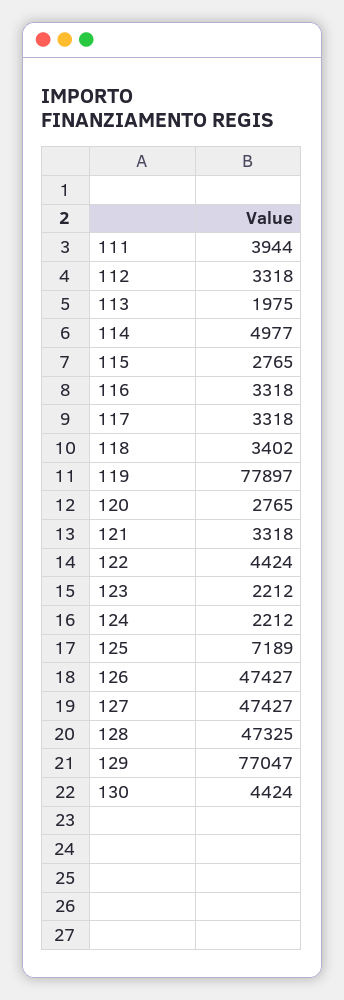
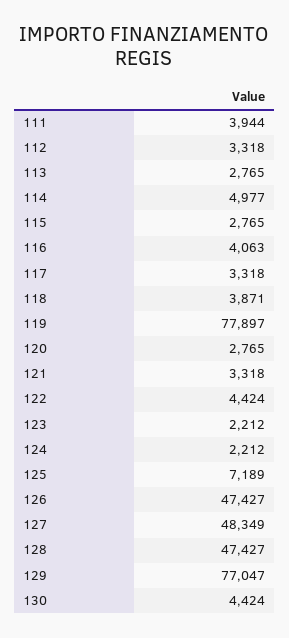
  {
    "111": 3944,
    "112": 3318,
-   "113": 1975,
+   "113": 2765,
    "114": 4977,
    "115": 2765,
-   "116": 3318,
+   "116": 4063,
    "117": 3318,
-   "118": 3402,
+   "118": 3871,
    "119": 77897,
    "120": 2765,
    "121": 3318,
    "122": 4424,
    "123": 2212,
    "124": 2212,
    "125": 7189,
    "126": 47427,
-   "127": 47427,
+   "127": 48349,
-   "128": 47325,
+   "128": 47427,
    "129": 77047,
    "130": 4424
  }

